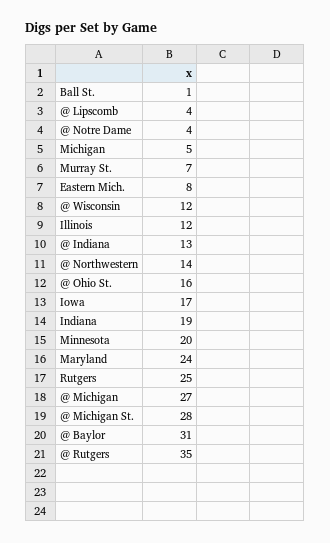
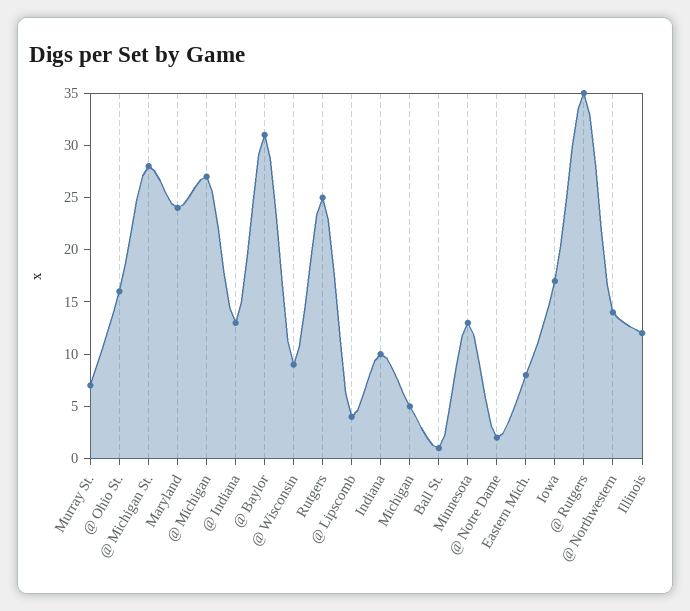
  {
    "Ball St.": 1,
    "@ Lipscomb": 4,
-   "@ Notre Dame": 4,
+   "@ Notre Dame": 2,
    "Michigan": 5,
    "Murray St.": 7,
    "Eastern Mich.": 8,
-   "@ Wisconsin": 12,
+   "@ Wisconsin": 9,
    "Illinois": 12,
    "@ Indiana": 13,
    "@ Northwestern": 14,
    "@ Ohio St.": 16,
    "Iowa": 17,
-   "Indiana": 19,
+   "Indiana": 10,
-   "Minnesota": 20,
+   "Minnesota": 13,
    "Maryland": 24,
    "Rutgers": 25,
    "@ Michigan": 27,
    "@ Michigan St.": 28,
    "@ Baylor": 31,
    "@ Rutgers": 35
  }

